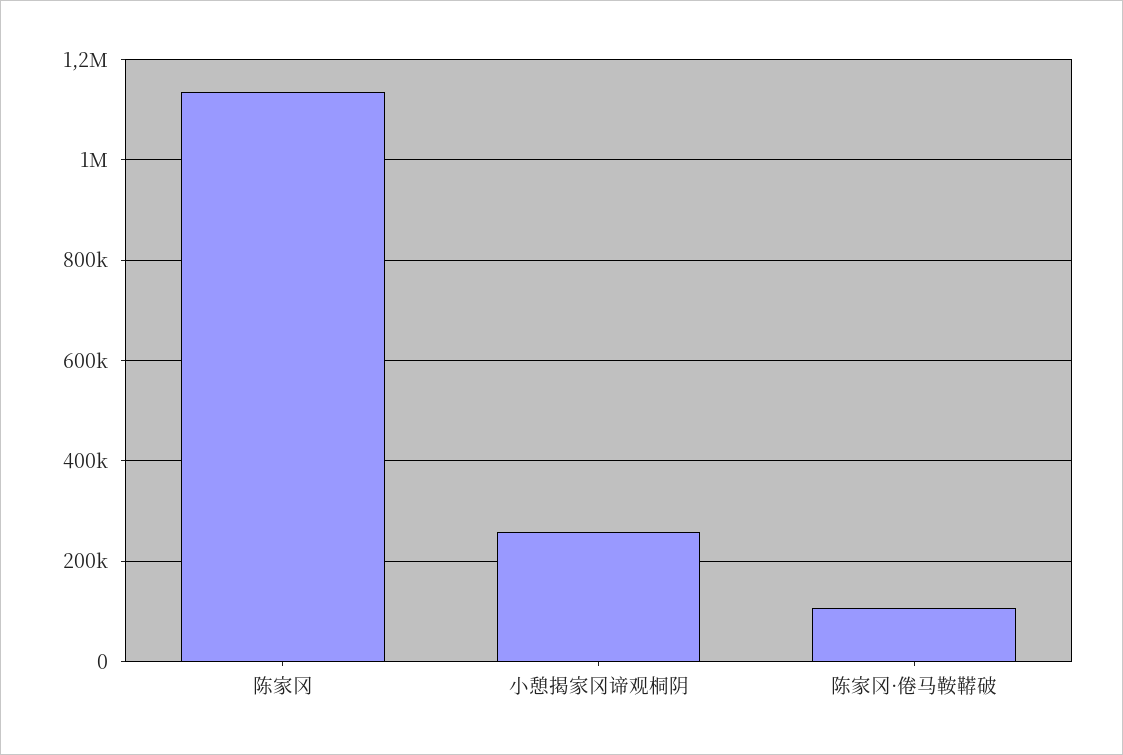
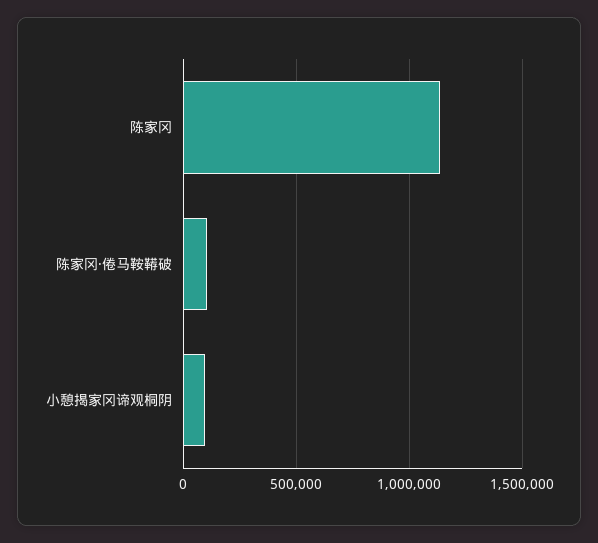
  {
    "陈家冈": 1140000,
-   "小憩揭家冈谛观桐阴": 260000,
+   "小憩揭家冈谛观桐阴": 100000,
    "陈家冈·倦马鞍鞯破": 100000
  }

